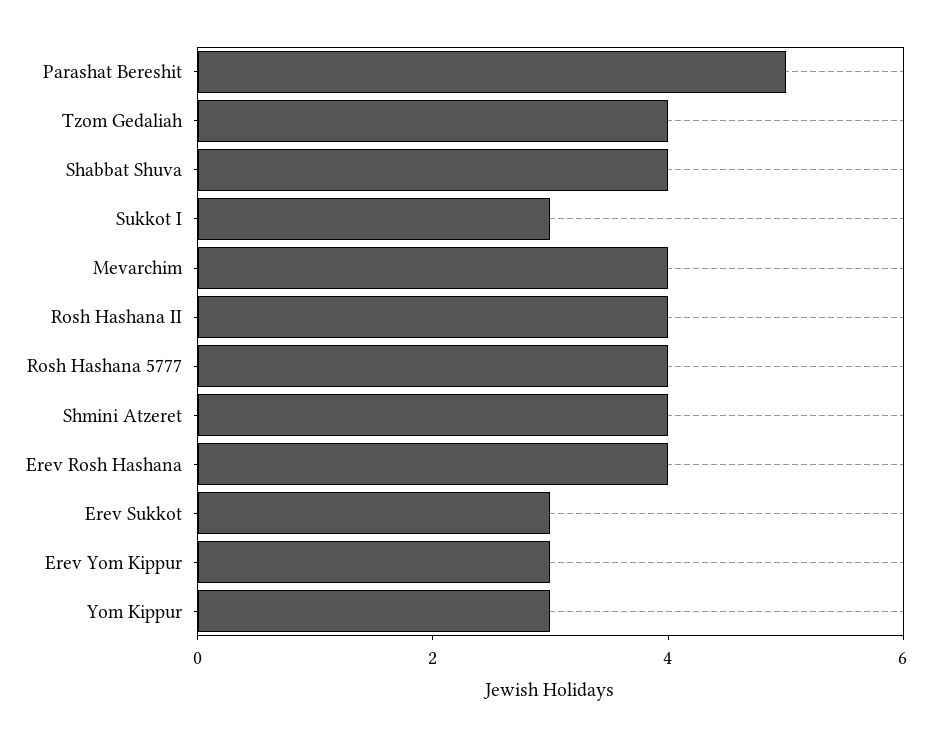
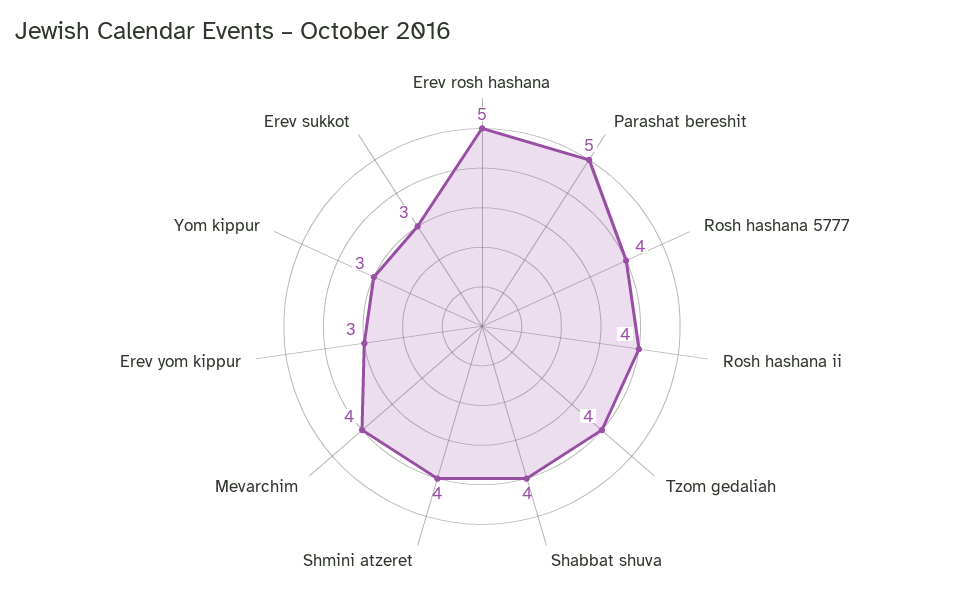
  {
    "Parashat Bereshit": 5,
    "Tzom Gedaliah": 4,
    "Shabbat Shuva": 4,
-   "Sukkot I": 3,
    "Mevarchim": 4,
    "Rosh Hashana II": 4,
    "Rosh Hashana 5777": 4,
    "Shmini Atzeret": 4,
-   "Erev Rosh Hashana": 4,
+   "Erev Rosh Hashana": 5,
    "Erev Sukkot": 3,
    "Erev Yom Kippur": 3,
    "Yom Kippur": 3
  }

